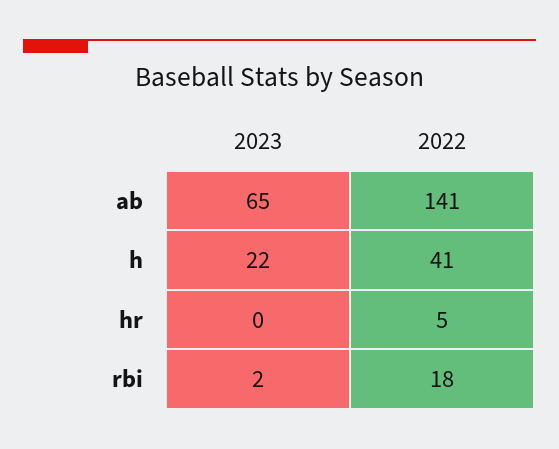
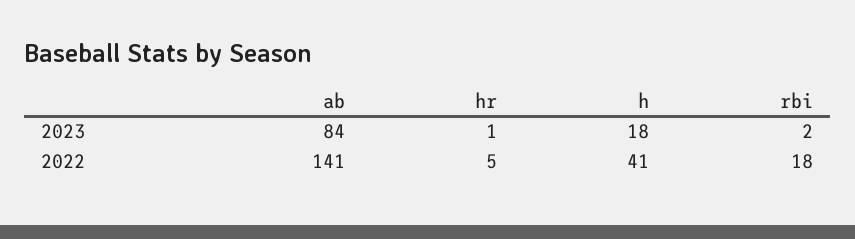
  {
    "2023": {
-     "ab": 65,
+     "ab": 84,
-     "h": 22,
+     "h": 18,
-     "hr": 0,
+     "hr": 1,
      "rbi": 2
    },
    "2022": {
      "ab": 141,
      "h": 41,
      "hr": 5,
      "rbi": 18
    }
  }

